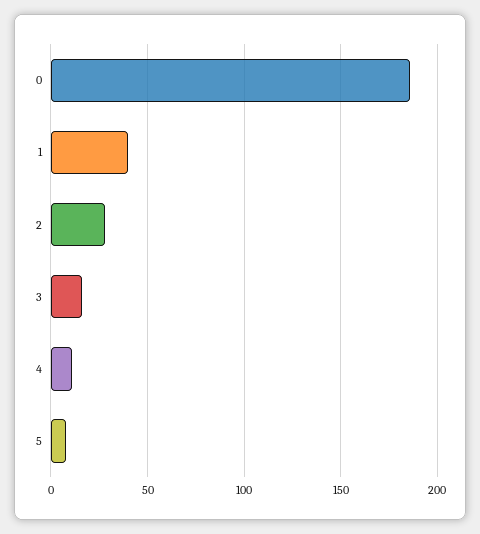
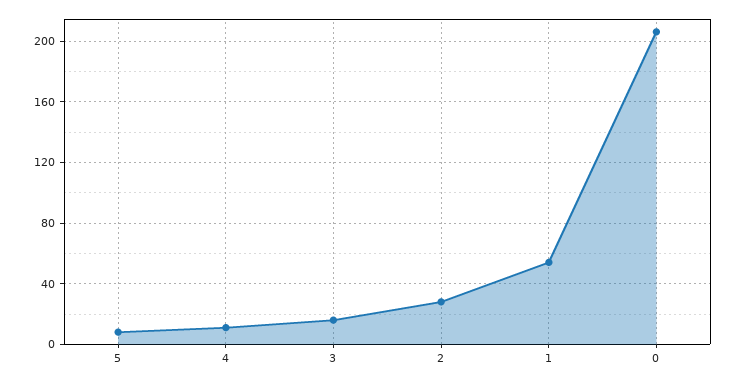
  {
-   "0": 185,
+   "0": 205,
-   "1": 40,
+   "1": 55,
    "2": 30,
    "3": 15,
    "4": 10,
    "5": 10
  }

